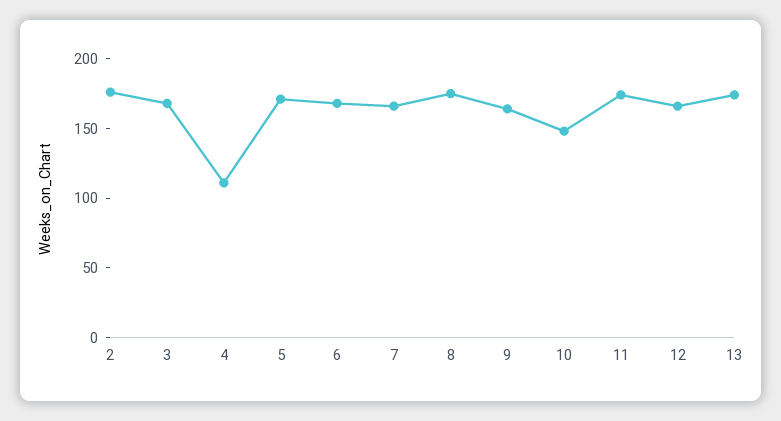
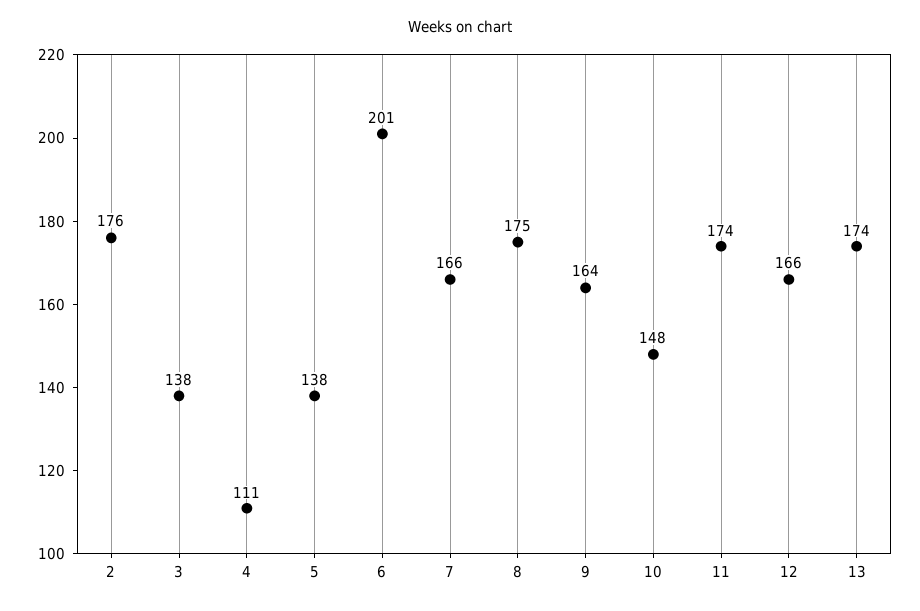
  {
    "2": 176,
-   "3": 170,
+   "3": 138,
    "4": 111,
-   "5": 170,
+   "5": 138,
-   "6": 170,
+   "6": 201,
    "7": 166,
    "8": 175,
    "9": 164,
    "10": 148,
    "11": 174,
    "12": 166,
    "13": 174
  }

